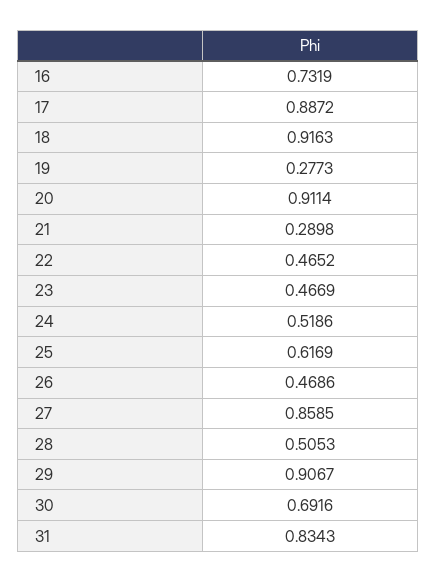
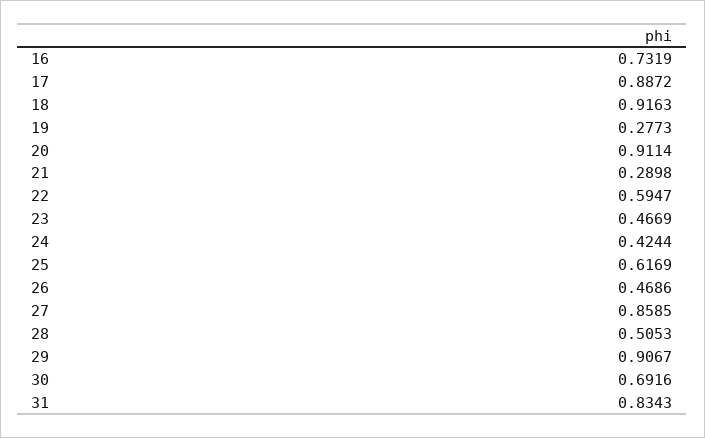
  {
    "16": 0.7319,
    "17": 0.8872,
    "18": 0.9163,
    "19": 0.2773,
    "20": 0.9114,
    "21": 0.2898,
-   "22": 0.4652,
+   "22": 0.5947,
    "23": 0.4669,
-   "24": 0.5186,
+   "24": 0.4244,
    "25": 0.6169,
    "26": 0.4686,
    "27": 0.8585,
    "28": 0.5053,
    "29": 0.9067,
    "30": 0.6916,
    "31": 0.8343
  }

